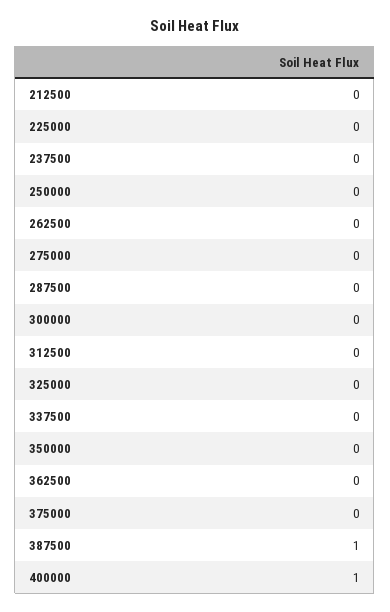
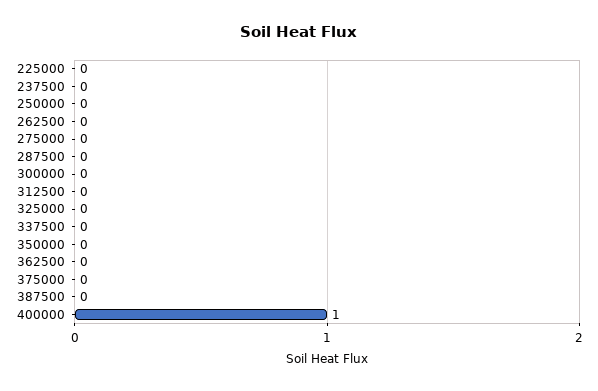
  {
-   "212500": 0,
    "225000": 0,
    "237500": 0,
    "250000": 0,
    "262500": 0,
    "275000": 0,
    "287500": 0,
    "300000": 0,
    "312500": 0,
    "325000": 0,
    "337500": 0,
    "350000": 0,
    "362500": 0,
    "375000": 0,
-   "387500": 1,
+   "387500": 0,
    "400000": 1
  }

